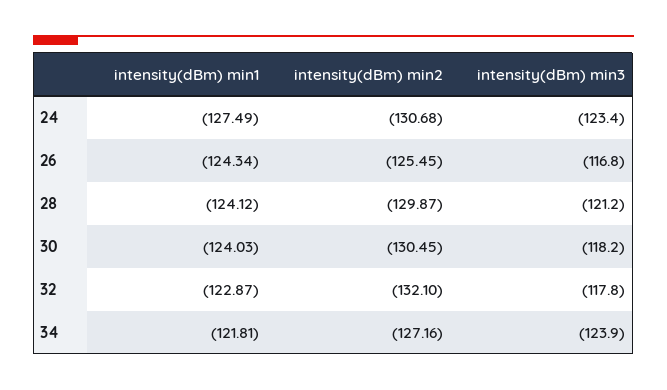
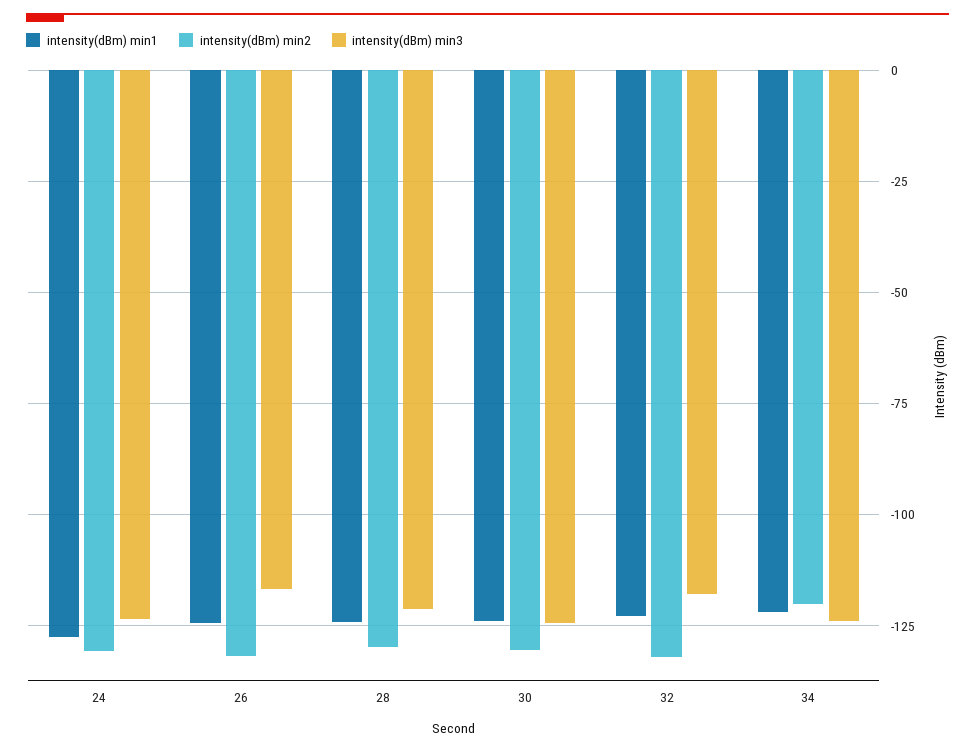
  {
    "intensity(dBm) min1": {
      "24": -127.49,
      "26": -124.34,
      "28": -124.12,
      "30": -124.03,
      "32": -122.87,
      "34": -121.81
    },
    "intensity(dBm) min2": {
      "24": -130.68,
-     "26": -125.45,
+     "26": -132.5,
      "28": -129.87,
      "30": -130.45,
      "32": -132.1,
-     "34": -127.16
+     "34": -120
    },
    "intensity(dBm) min3": {
      "24": -123.4,
      "26": -116.8,
      "28": -121.2,
-     "30": -118.2,
+     "30": -125,
      "32": -117.8,
      "34": -123.9
    }
  }

